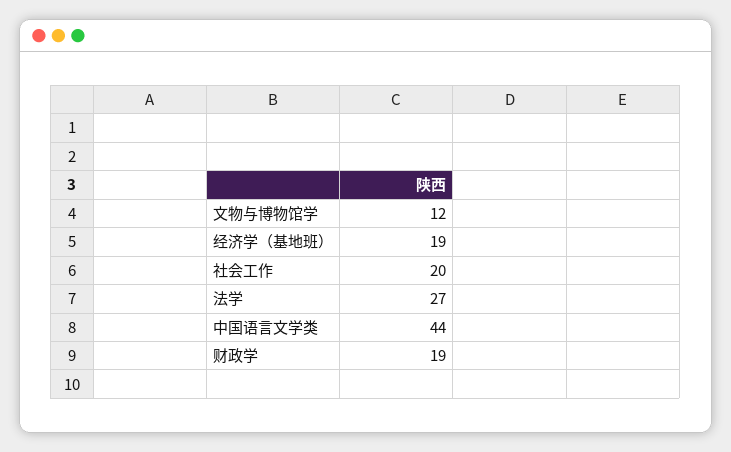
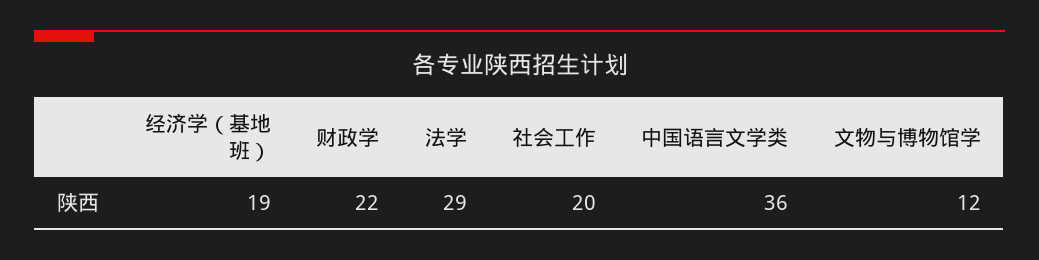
  {
    "文物与博物馆学": 12,
    "经济学（基地班）": 19,
    "社会工作": 20,
-   "法学": 27,
+   "法学": 29,
-   "中国语言文学类": 44,
+   "中国语言文学类": 36,
-   "财政学": 19
+   "财政学": 22
  }

